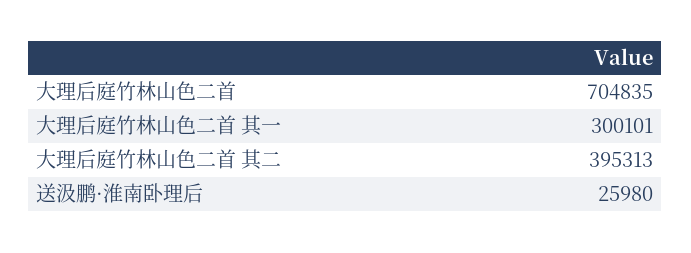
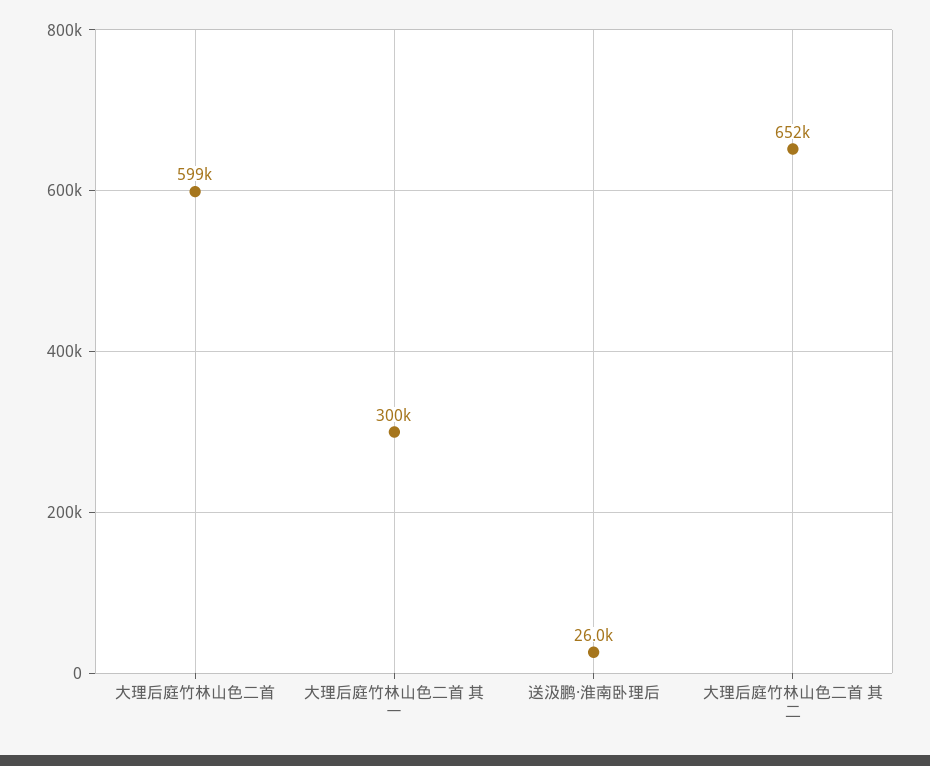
  {
-   "大理后庭竹林山色二首": 704835,
+   "大理后庭竹林山色二首": 599000,
    "大理后庭竹林山色二首 其一": 300101,
-   "大理后庭竹林山色二首 其二": 395313,
+   "大理后庭竹林山色二首 其二": 652000,
    "送汲鹏·淮南卧理后": 25980
  }

